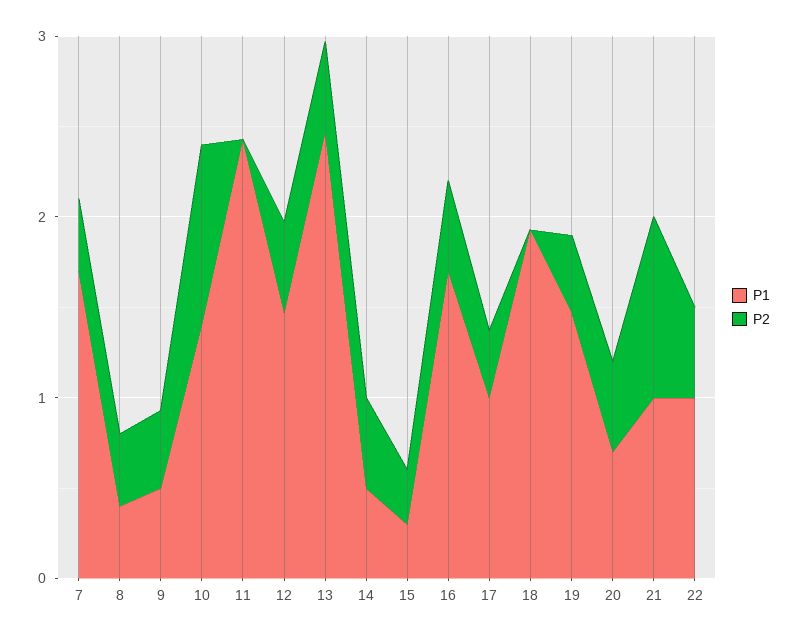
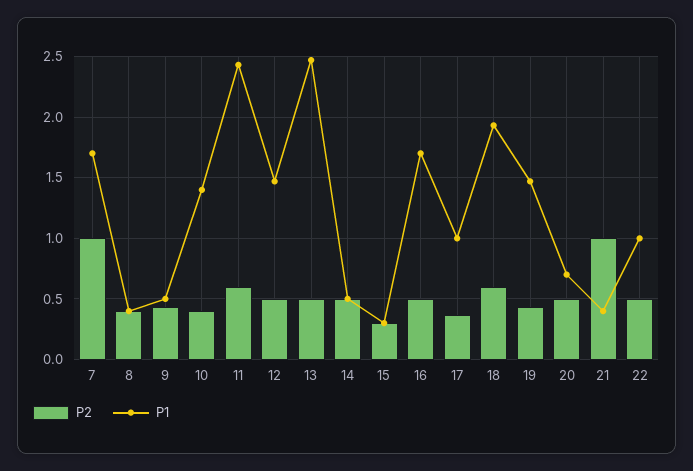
  {
    "P1": {
      "7": 1.7,
      "8": 0.4,
      "9": 0.5,
      "10": 1.4,
      "11": 2.45,
      "12": 1.45,
      "13": 2.45,
      "14": 0.5,
      "15": 0.3,
      "16": 1.7,
      "17": 1,
      "18": 1.95,
      "19": 1.45,
      "20": 0.7,
-     "21": 1,
+     "21": 0.4,
      "22": 1
    },
    "P2": {
-     "7": 0.4,
+     "7": 1,
      "8": 0.4,
      "9": 0.45,
-     "10": 1,
+     "10": 0.4,
-     "11": 0,
+     "11": 0.6,
      "12": 0.5,
      "13": 0.5,
      "14": 0.5,
      "15": 0.3,
      "16": 0.5,
      "17": 0.35,
-     "18": 0,
+     "18": 0.6,
      "19": 0.45,
      "20": 0.5,
      "21": 1,
      "22": 0.5
    }
  }

